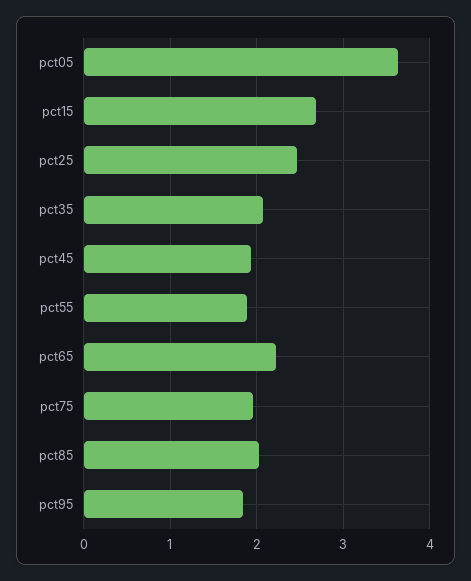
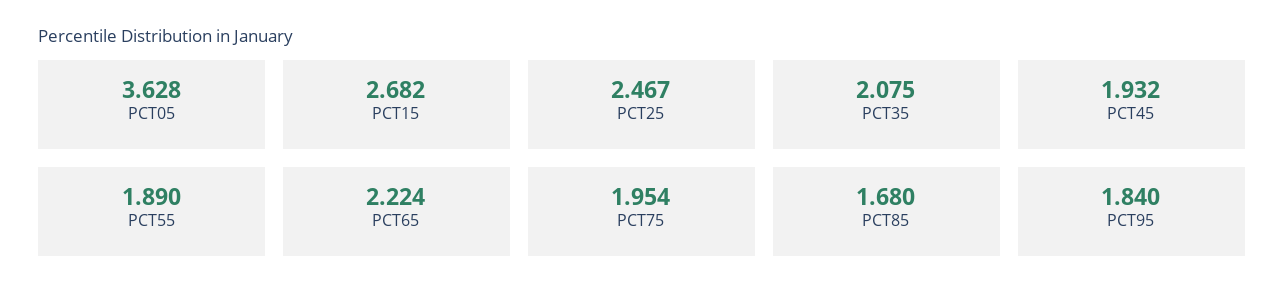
  {
    "pct05": 3.628,
    "pct15": 2.682,
    "pct25": 2.467,
    "pct35": 2.075,
    "pct45": 1.932,
    "pct55": 1.89,
    "pct65": 2.224,
    "pct75": 1.954,
-   "pct85": 2,
+   "pct85": 1.68,
    "pct95": 1.84
  }

